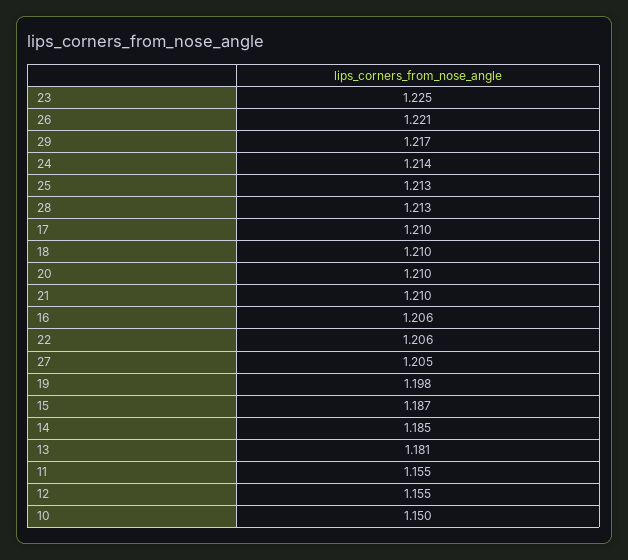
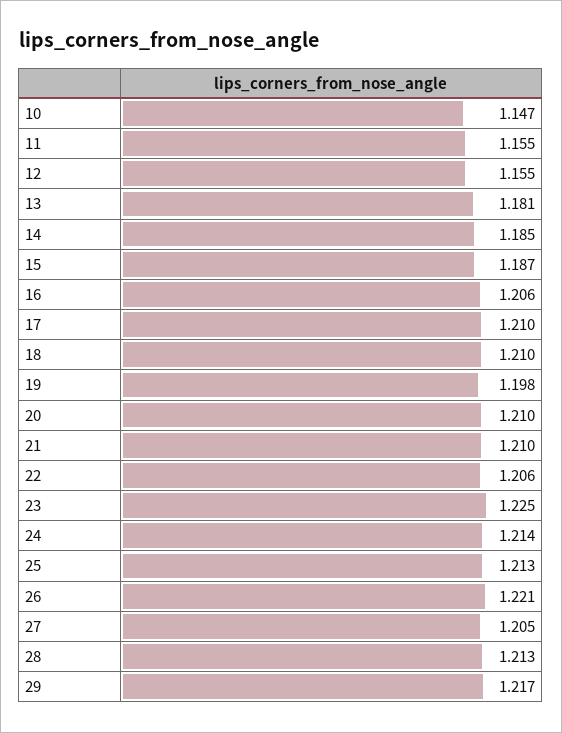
  {
    "23": 1.225,
    "26": 1.221,
    "29": 1.217,
    "24": 1.214,
    "25": 1.213,
    "28": 1.213,
    "17": 1.21,
    "18": 1.21,
    "20": 1.21,
    "21": 1.21,
    "16": 1.206,
    "22": 1.206,
    "27": 1.205,
    "19": 1.198,
    "15": 1.187,
    "14": 1.185,
    "13": 1.181,
    "11": 1.155,
    "12": 1.155,
-   "10": 1.15
+   "10": 1.147
  }

